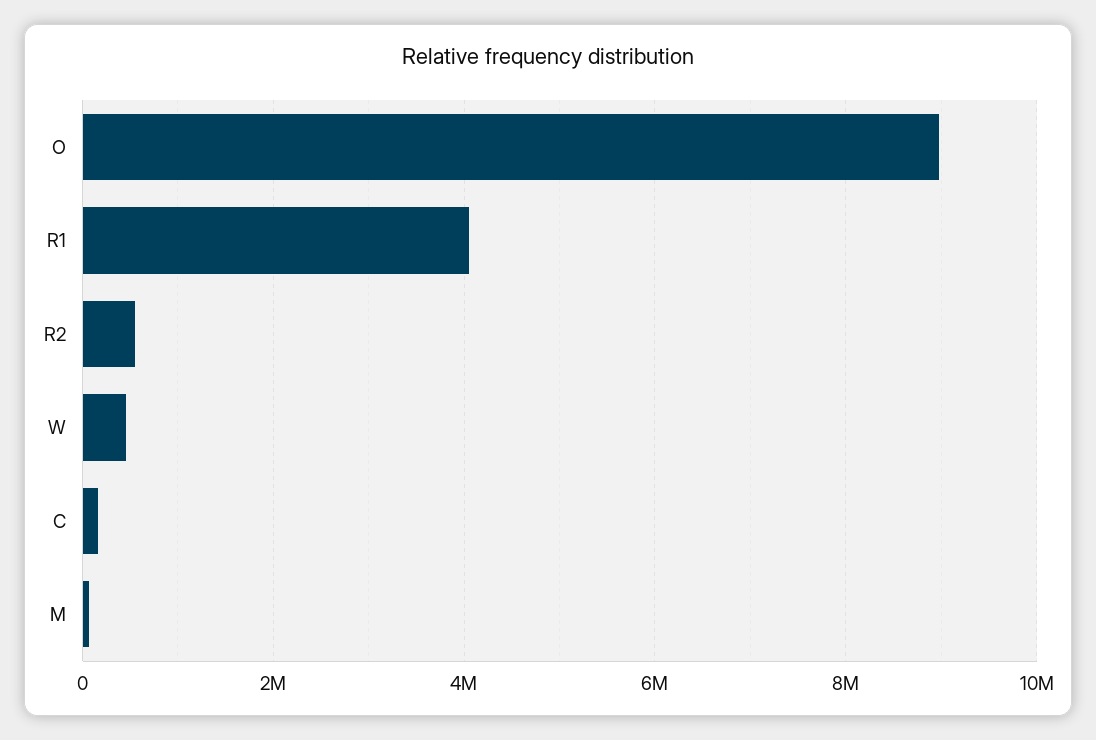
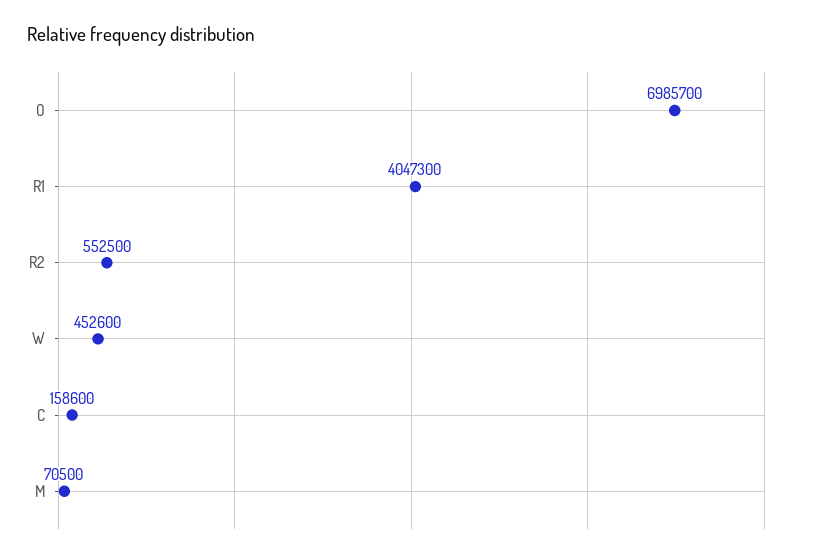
  {
-   "O": 9000000,
+   "O": 6985700,
    "R1": 4047300,
    "R2": 552500,
    "W": 452600,
    "C": 158600,
    "M": 70500
  }

